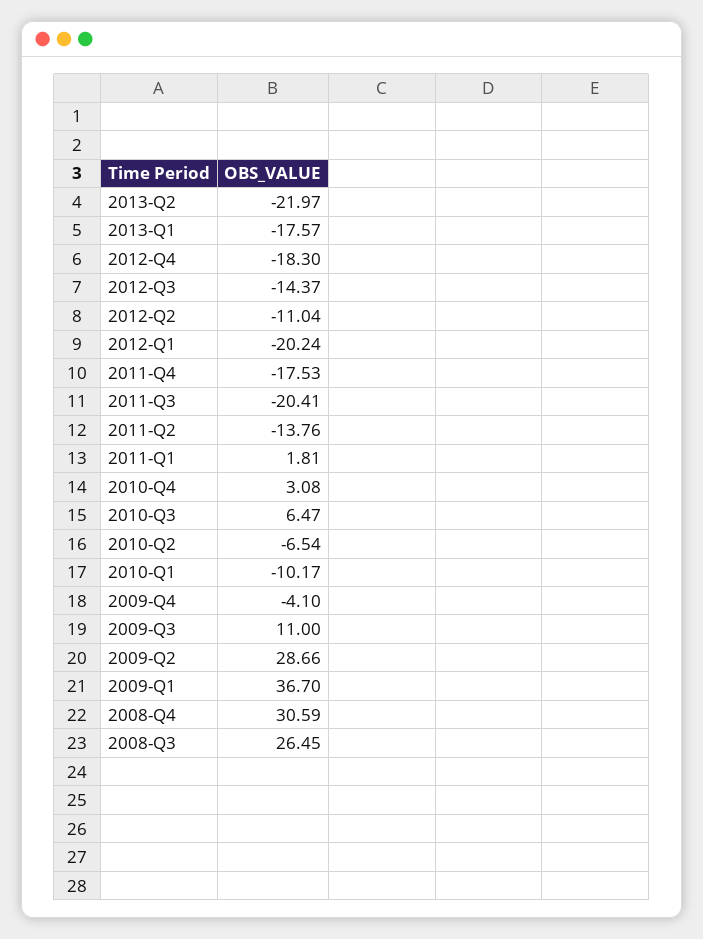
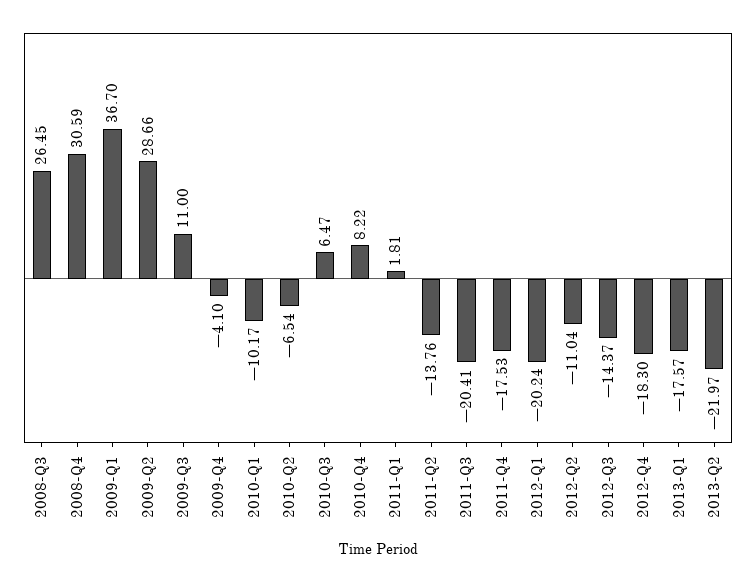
  {
    "2013-Q2": -21.97,
    "2013-Q1": -17.57,
    "2012-Q4": -18.3,
    "2012-Q3": -14.37,
    "2012-Q2": -11.04,
    "2012-Q1": -20.24,
    "2011-Q4": -17.53,
    "2011-Q3": -20.41,
    "2011-Q2": -13.76,
    "2011-Q1": 1.81,
-   "2010-Q4": 3.08,
+   "2010-Q4": 8.22,
    "2010-Q3": 6.47,
    "2010-Q2": -6.54,
    "2010-Q1": -10.17,
    "2009-Q4": -4.1,
    "2009-Q3": 11,
    "2009-Q2": 28.66,
    "2009-Q1": 36.7,
    "2008-Q4": 30.59,
    "2008-Q3": 26.45
  }

